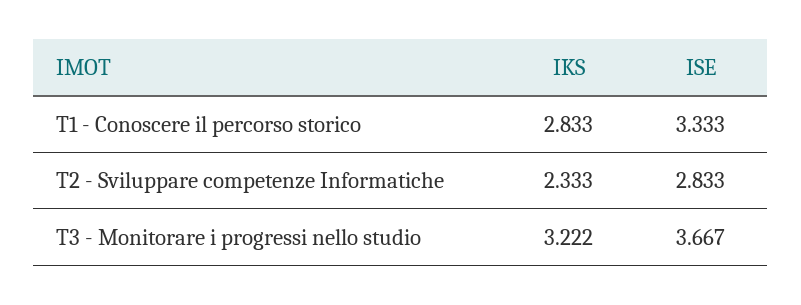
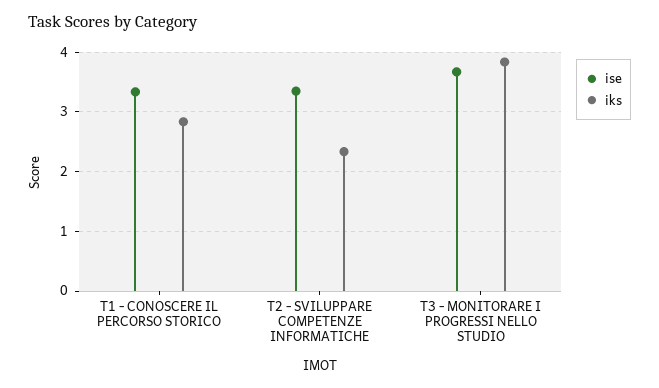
  {
    "IKS": {
      "T1 - Conoscere il percorso storico": 2.833,
      "T2 - Sviluppare competenze Informatiche": 2.333,
-     "T3 - Monitorare i progressi nello studio": 3.222
+     "T3 - Monitorare i progressi nello studio": 3.8
    },
    "ISE": {
      "T1 - Conoscere il percorso storico": 3.333,
-     "T2 - Sviluppare competenze Informatiche": 2.833,
+     "T2 - Sviluppare competenze Informatiche": 3.4,
      "T3 - Monitorare i progressi nello studio": 3.667
    }
  }

